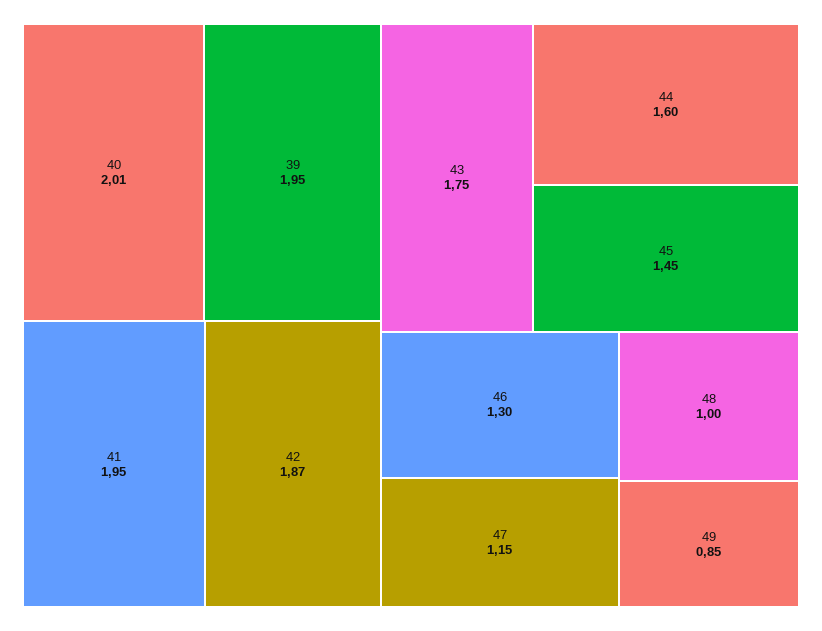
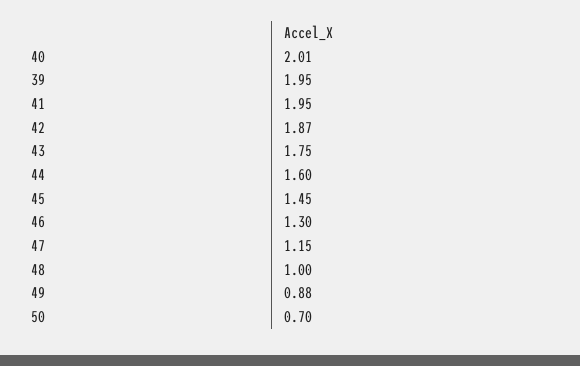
  {
    "40": 2.01,
    "39": 1.95,
    "41": 1.95,
    "42": 1.87,
    "43": 1.75,
    "44": 1.6,
    "45": 1.45,
    "46": 1.3,
    "47": 1.15,
    "48": 1,
-   "49": 0.85
+   "49": 0.88,
+   "50": 0.7
  }

